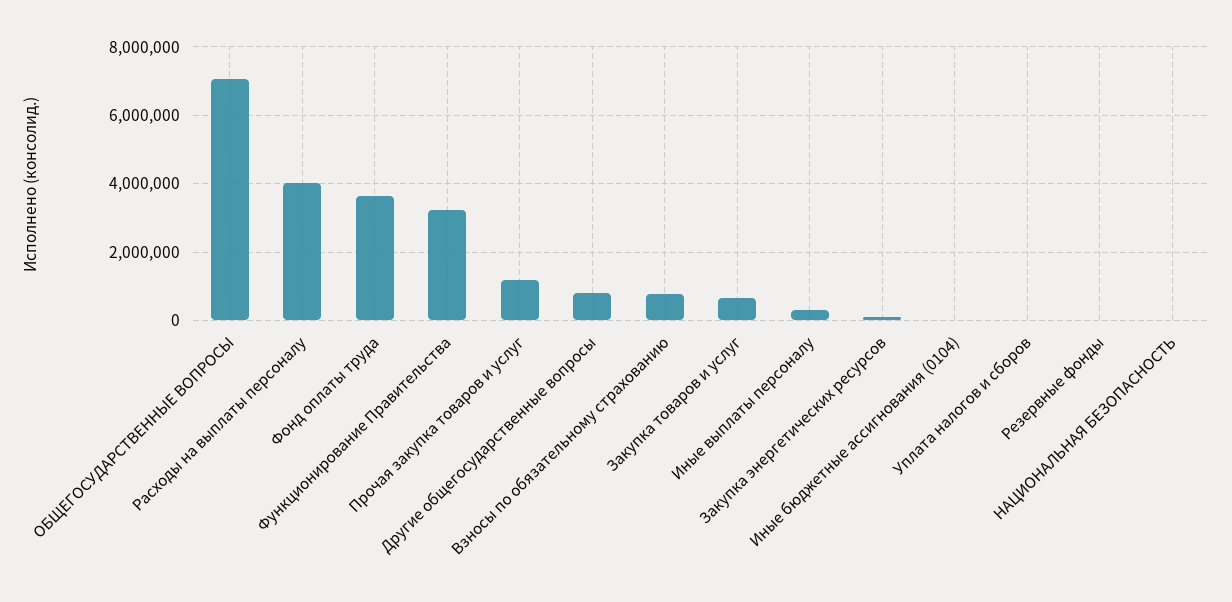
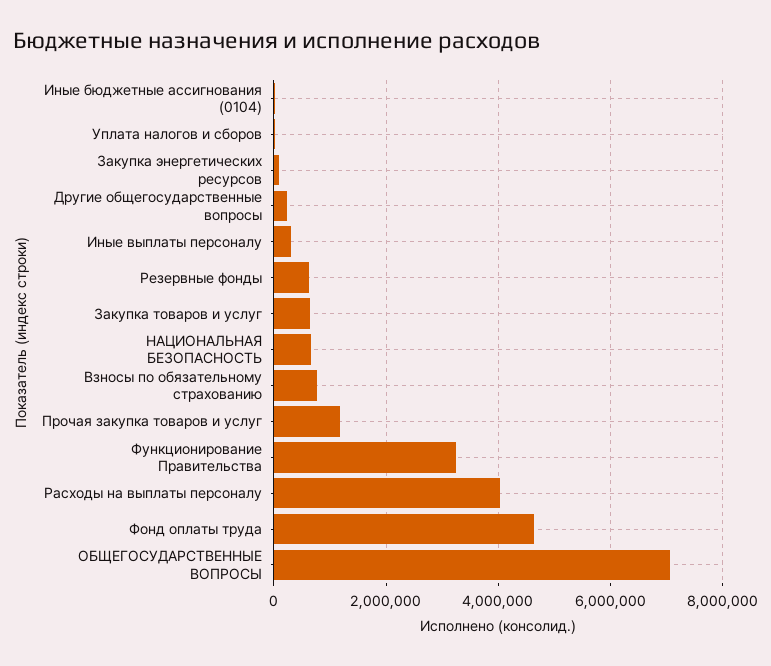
  {
    "ОБЩЕГОСУДАРСТВЕННЫЕ ВОПРОСЫ": 7000000,
    "Расходы на выплаты персоналу": 4000000,
-   "Фонд оплаты труда": 3600000,
+   "Фонд оплаты труда": 4600000,
    "Функционирование Правительства": 3200000,
    "Прочая закупка товаров и услуг": 1200000,
-   "Другие общегосударственные вопросы": 800000,
+   "Другие общегосударственные вопросы": 200000,
    "Взносы по обязательному страхованию": 800000,
    "Закупка товаров и услуг": 600000,
    "Иные выплаты персоналу": 400000,
    "Закупка энергетических ресурсов": 0,
    "Иные бюджетные ассигнования (0104)": 0,
    "Уплата налогов и сборов": 0,
-   "Резервные фонды": 0,
+   "Резервные фонды": 600000,
-   "НАЦИОНАЛЬНАЯ БЕЗОПАСНОСТЬ": 0
+   "НАЦИОНАЛЬНАЯ БЕЗОПАСНОСТЬ": 600000
  }

